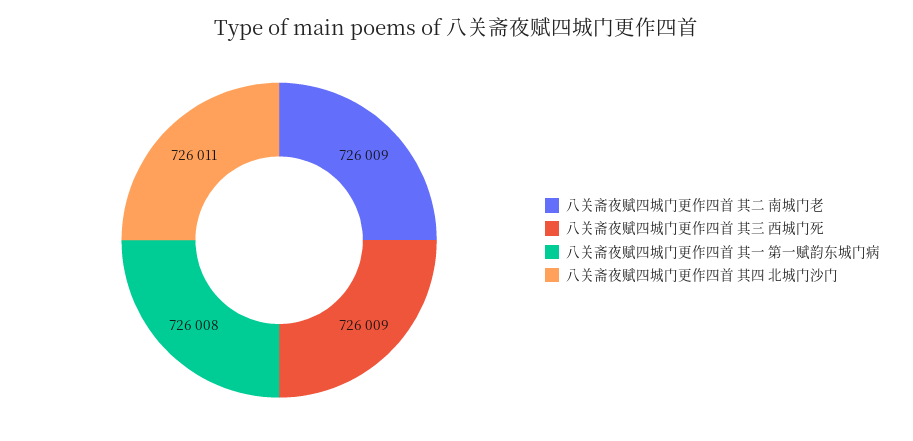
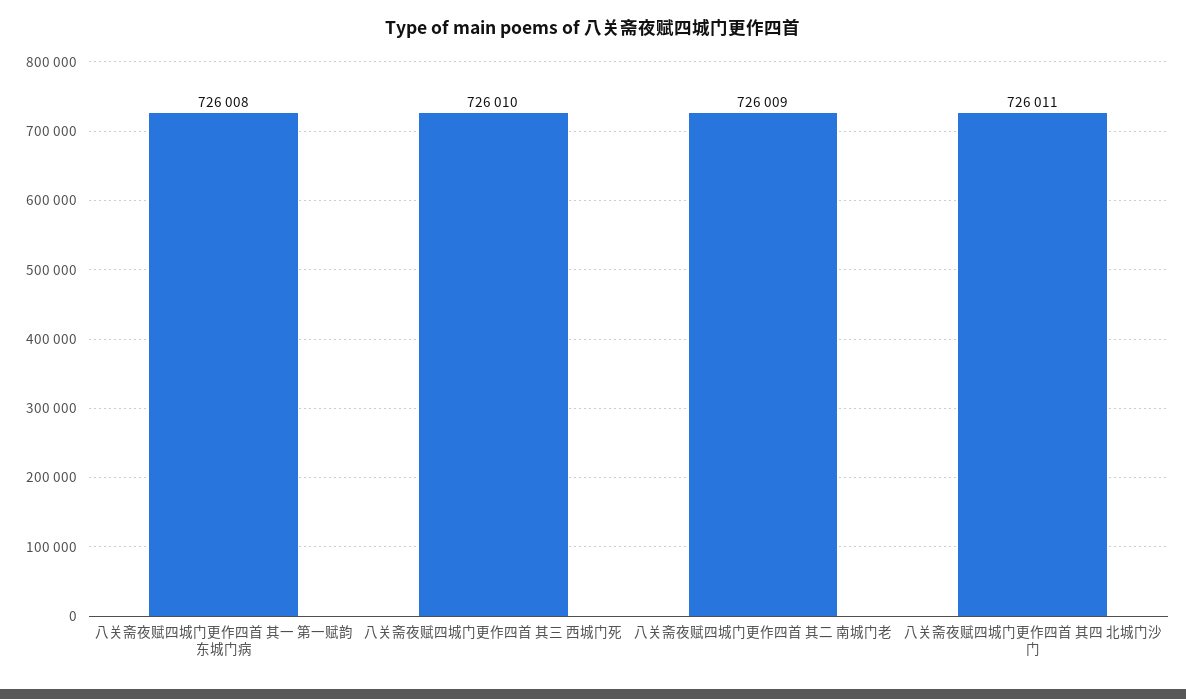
  {
    "八关斋夜赋四城门更作四首 其二 南城门老": 726009,
-   "八关斋夜赋四城门更作四首 其三 西城门死": 726009,
+   "八关斋夜赋四城门更作四首 其三 西城门死": 726010,
    "八关斋夜赋四城门更作四首 其一 第一赋韵东城门病": 726008,
    "八关斋夜赋四城门更作四首 其四 北城门沙门": 726011
  }

